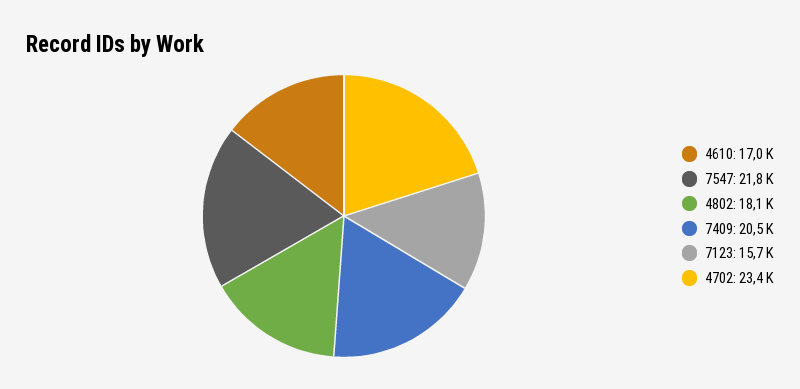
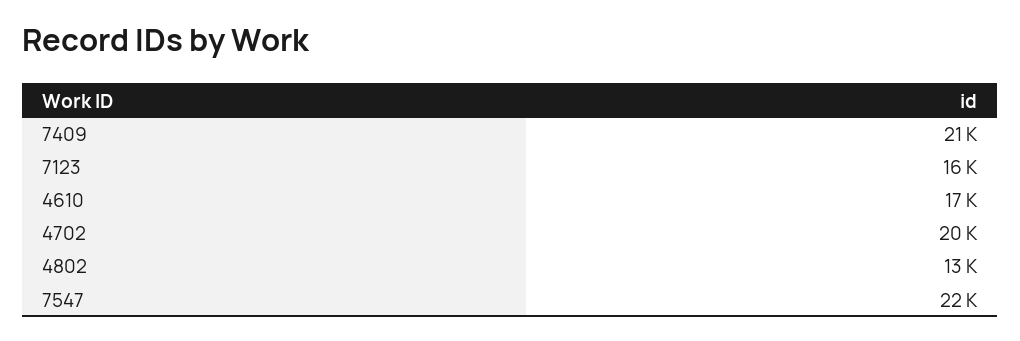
  {
    "4610": 17000,
    "7547": 21800,
-   "4802": 18100,
+   "4802": 13000,
    "7409": 20500,
    "7123": 15700,
-   "4702": 23400
+   "4702": 20000
  }

